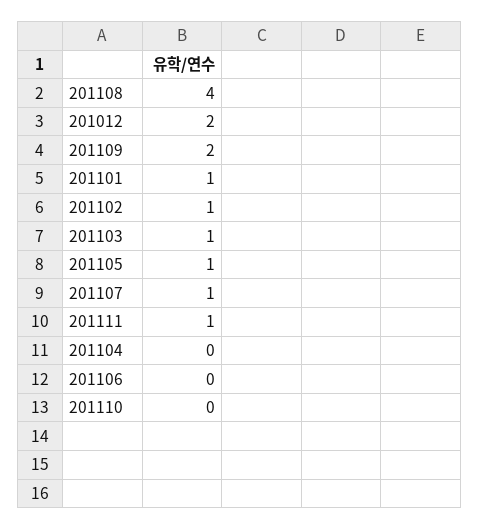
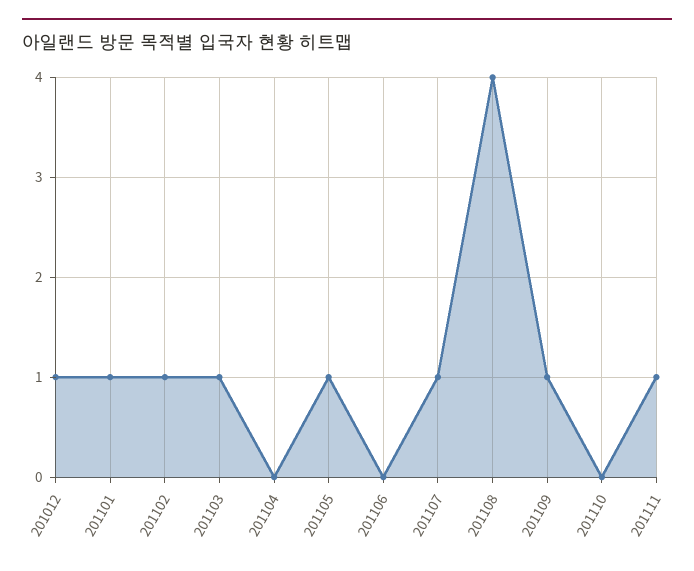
  {
    "201108": 4,
-   "201012": 2,
+   "201012": 1,
-   "201109": 2,
+   "201109": 1,
    "201101": 1,
    "201102": 1,
    "201103": 1,
    "201105": 1,
    "201107": 1,
    "201111": 1,
    "201104": 0,
    "201106": 0,
    "201110": 0
  }

